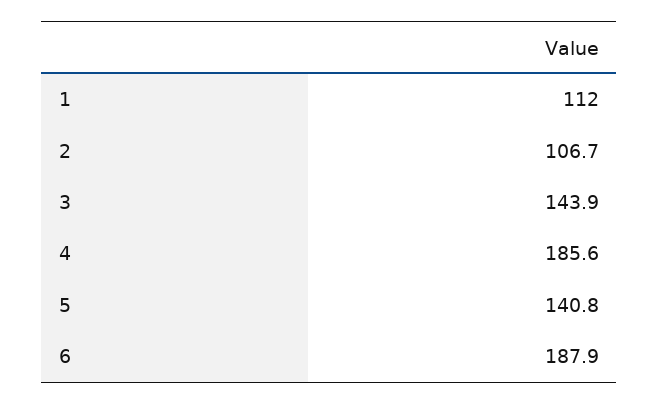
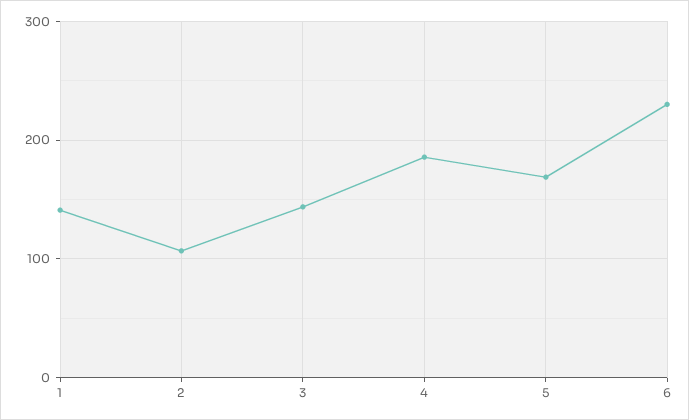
  {
-   "1": 112,
+   "1": 140,
    "2": 106.7,
    "3": 143.9,
    "4": 185.6,
-   "5": 140.8,
+   "5": 170,
-   "6": 187.9
+   "6": 230
  }

